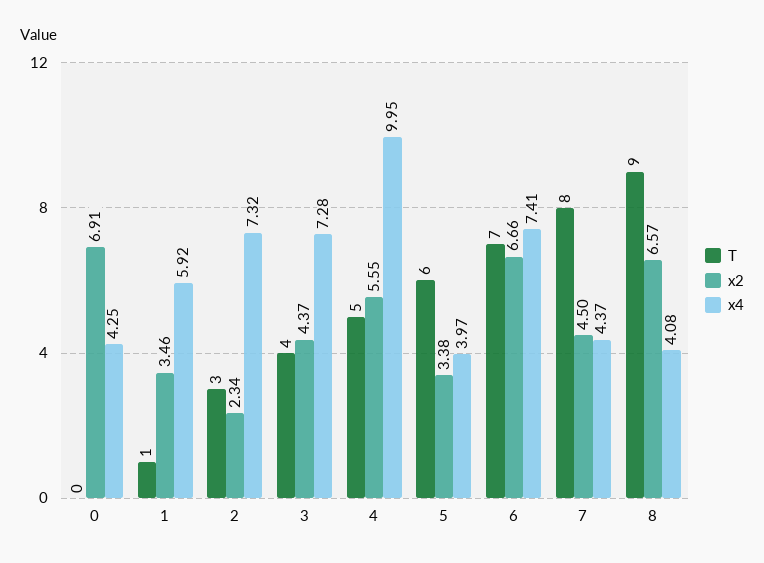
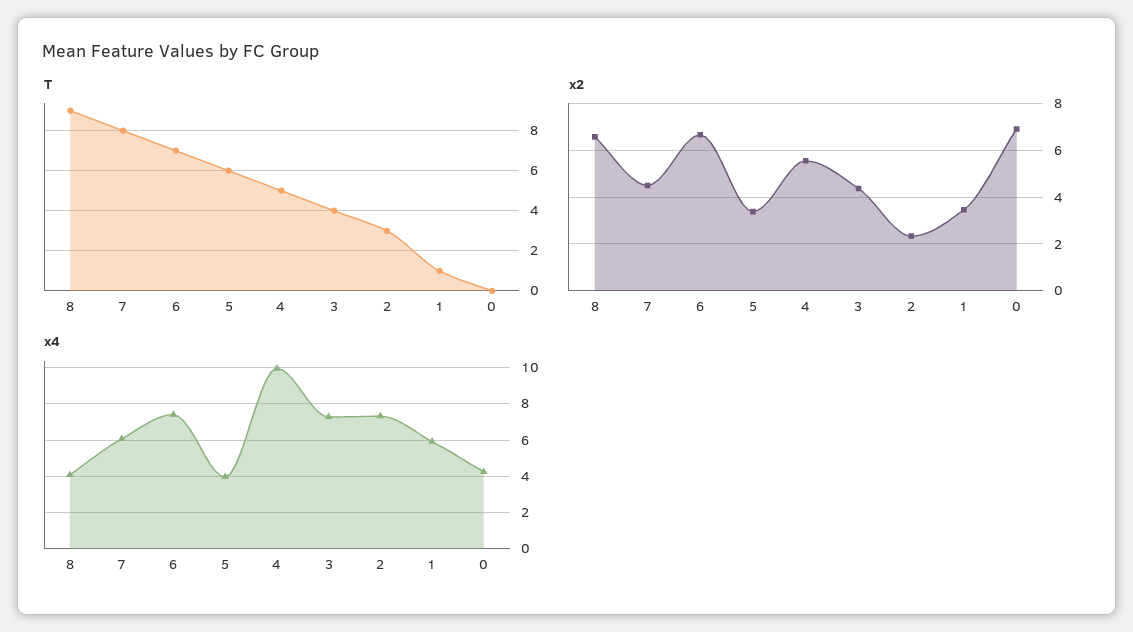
  {
    "T": {
      "0": 0,
      "1": 1,
      "2": 3,
      "3": 4,
      "4": 5,
      "5": 6,
      "6": 7,
      "7": 8,
      "8": 9
    },
    "x2": {
      "0": 6.91,
      "1": 3.46,
      "2": 2.34,
      "3": 4.37,
      "4": 5.55,
      "5": 3.38,
      "6": 6.66,
      "7": 4.5,
      "8": 6.57
    },
    "x4": {
      "0": 4.25,
      "1": 5.92,
      "2": 7.32,
      "3": 7.28,
      "4": 9.95,
      "5": 3.97,
      "6": 7.41,
-     "7": 4.37,
+     "7": 6,
      "8": 4.08
    }
  }

